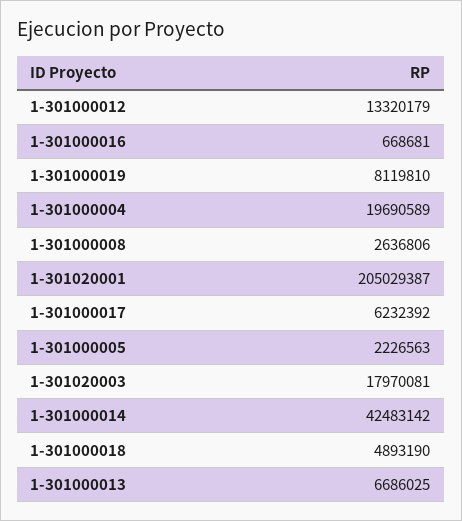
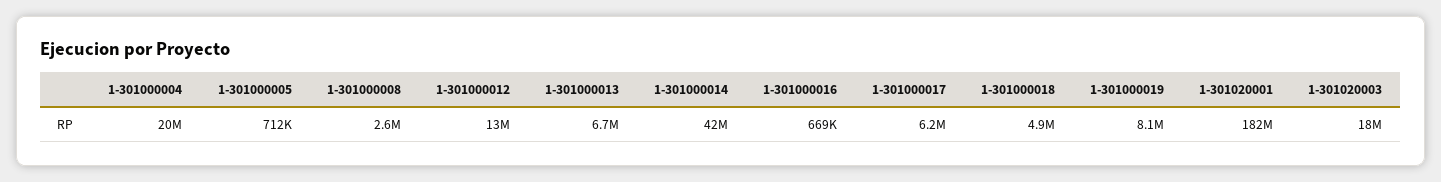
  {
    "1-301000012": 13320179,
    "1-301000016": 668681,
    "1-301000019": 8119810,
    "1-301000004": 19690589,
    "1-301000008": 2636806,
-   "1-301020001": 205029387,
+   "1-301020001": 182000000,
    "1-301000017": 6232392,
-   "1-301000005": 2226563,
+   "1-301000005": 712000,
    "1-301020003": 17970081,
    "1-301000014": 42483142,
    "1-301000018": 4893190,
    "1-301000013": 6686025
  }

